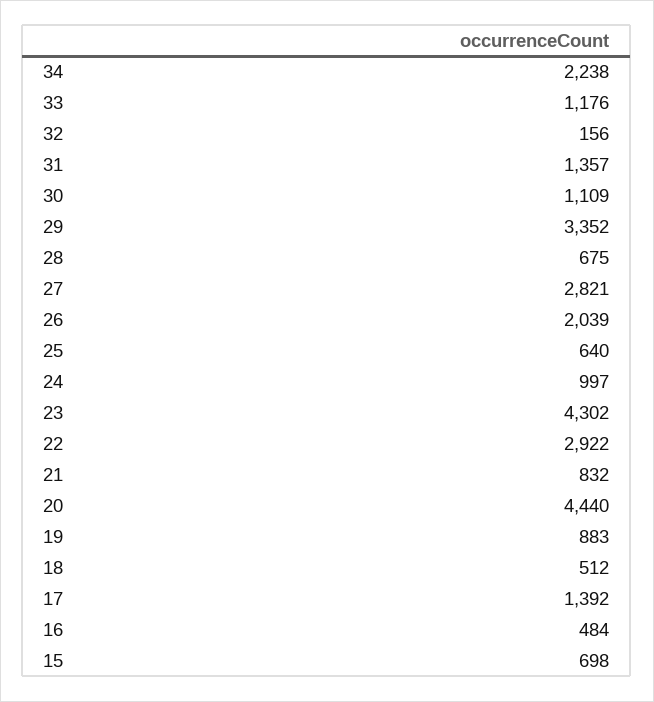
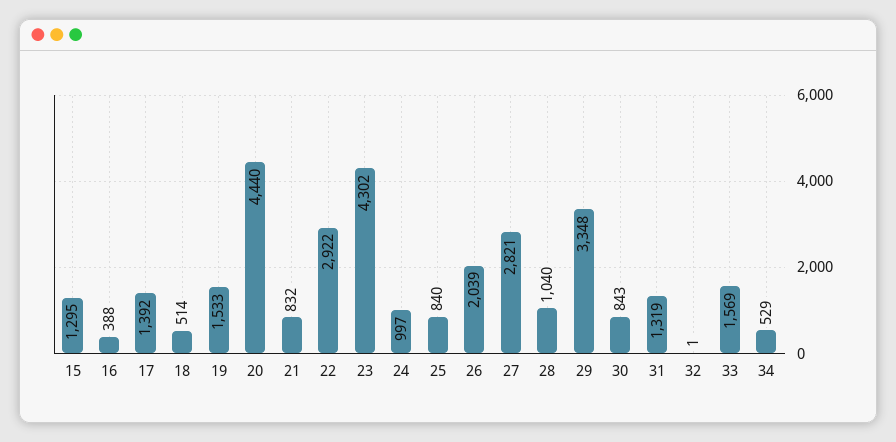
  {
-   "34": 2238,
+   "34": 529,
-   "33": 1176,
+   "33": 1569,
-   "32": 156,
+   "32": 1,
-   "31": 1357,
+   "31": 1319,
-   "30": 1109,
+   "30": 843,
-   "29": 3352,
+   "29": 3348,
-   "28": 675,
+   "28": 1040,
    "27": 2821,
    "26": 2039,
-   "25": 640,
+   "25": 840,
    "24": 997,
    "23": 4302,
    "22": 2922,
    "21": 832,
    "20": 4440,
-   "19": 883,
+   "19": 1533,
-   "18": 512,
+   "18": 514,
    "17": 1392,
-   "16": 484,
+   "16": 388,
-   "15": 698
+   "15": 1295
  }

